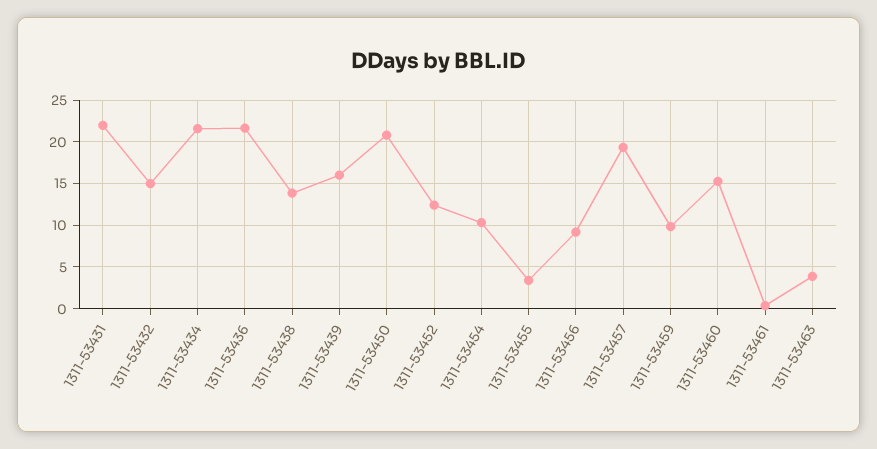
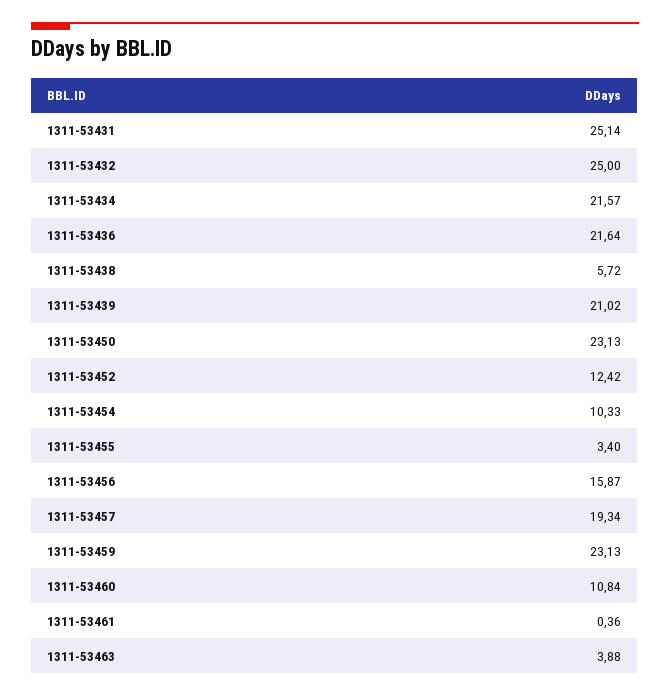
  {
-   "1311-53431": 22,
+   "1311-53431": 25.14,
-   "1311-53432": 15,
+   "1311-53432": 25,
    "1311-53434": 21.57,
    "1311-53436": 21.64,
-   "1311-53438": 14,
+   "1311-53438": 5.72,
-   "1311-53439": 16,
+   "1311-53439": 21.02,
-   "1311-53450": 21,
+   "1311-53450": 23.13,
    "1311-53452": 12.42,
    "1311-53454": 10.33,
    "1311-53455": 3.4,
-   "1311-53456": 9,
+   "1311-53456": 15.87,
    "1311-53457": 19.34,
-   "1311-53459": 10,
+   "1311-53459": 23.13,
-   "1311-53460": 15,
+   "1311-53460": 10.84,
    "1311-53461": 0.36,
    "1311-53463": 3.88
  }

